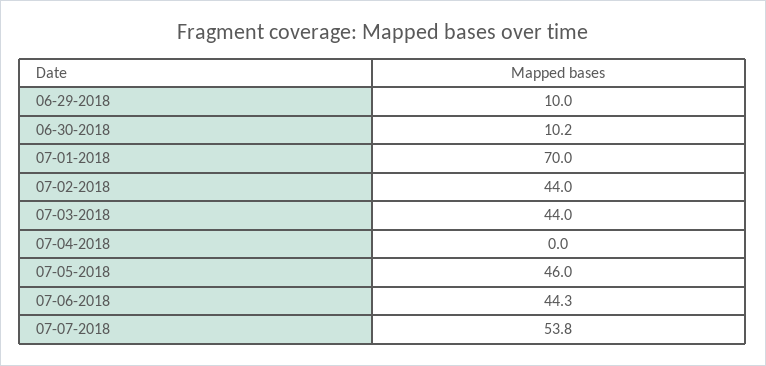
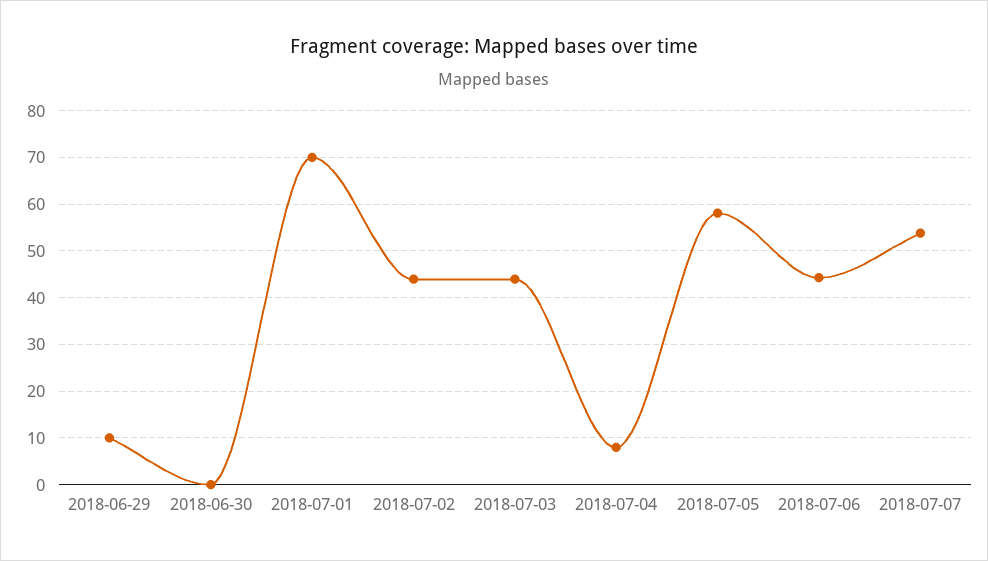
  {
    "06-29-2018": 10,
-   "06-30-2018": 10.2,
+   "06-30-2018": 0,
    "07-01-2018": 70,
    "07-02-2018": 44,
    "07-03-2018": 44,
-   "07-04-2018": 0,
+   "07-04-2018": 8,
-   "07-05-2018": 46,
+   "07-05-2018": 58,
    "07-06-2018": 44.3,
    "07-07-2018": 53.8
  }

